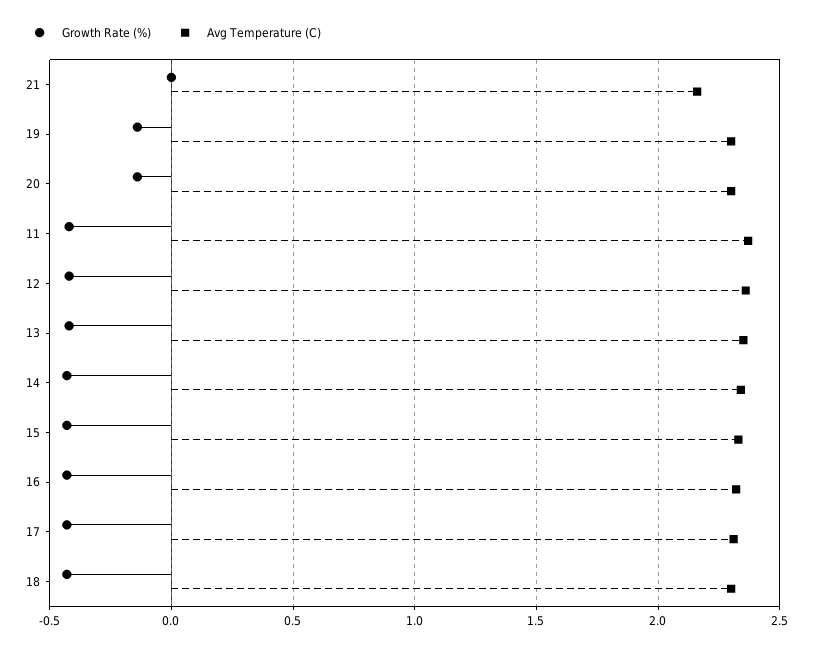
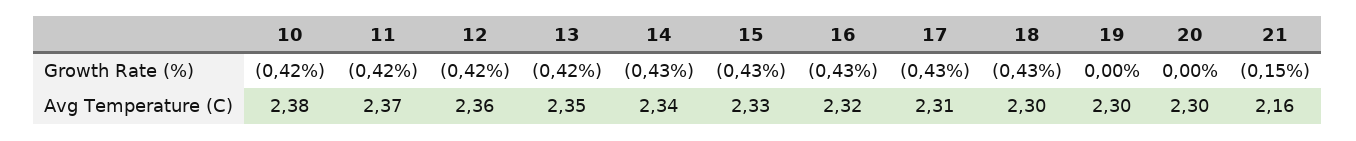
  {
    "Growth Rate (%)": {
-     "21": 0,
+     "21": -0.15,
-     "19": -0.15,
+     "19": 0,
-     "20": -0.15,
+     "20": 0,
      "11": -0.42,
      "12": -0.42,
      "13": -0.42,
      "14": -0.43,
      "15": -0.43,
      "16": -0.43,
      "17": -0.43,
-     "18": -0.43
+     "18": -0.43,
+     "10": -0.42
    },
    "Avg Temperature (C)": {
      "21": 2.16,
      "19": 2.3,
      "20": 2.3,
      "11": 2.37,
      "12": 2.36,
      "13": 2.35,
      "14": 2.34,
      "15": 2.33,
      "16": 2.32,
      "17": 2.31,
-     "18": 2.3
+     "18": 2.3,
+     "10": 2.38
    }
  }

